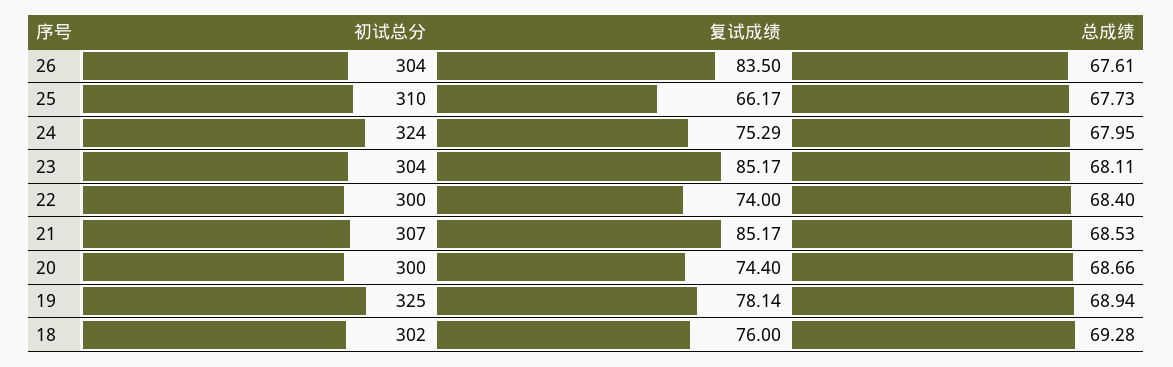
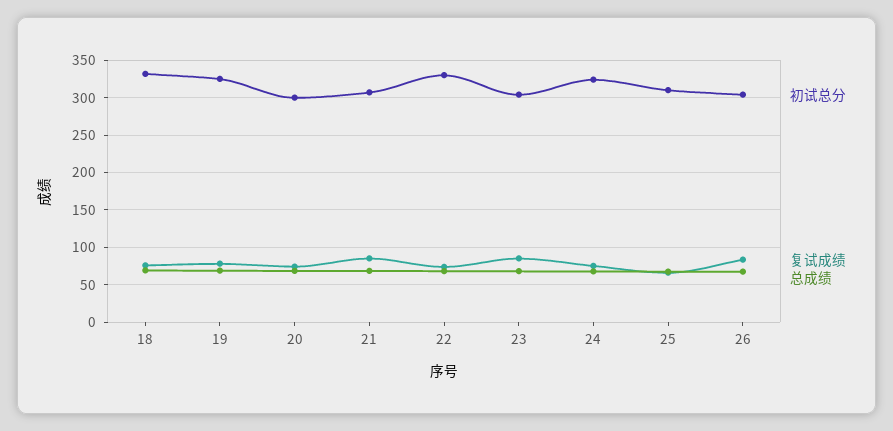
  {
    "初试总分": {
      "26": 304,
      "25": 310,
      "24": 324,
      "23": 304,
-     "22": 300,
+     "22": 330,
      "21": 307,
      "20": 300,
      "19": 325,
-     "18": 302
+     "18": 330
    },
    "复试成绩": {
      "26": 83.5,
      "25": 66.17,
      "24": 75.29,
      "23": 85.17,
      "22": 74,
      "21": 85.17,
      "20": 74.4,
      "19": 78.14,
      "18": 76
    },
    "总成绩": {
      "26": 67.61,
      "25": 67.73,
      "24": 67.95,
      "23": 68.11,
      "22": 68.4,
      "21": 68.53,
      "20": 68.66,
      "19": 68.94,
      "18": 69.28
    }
  }

